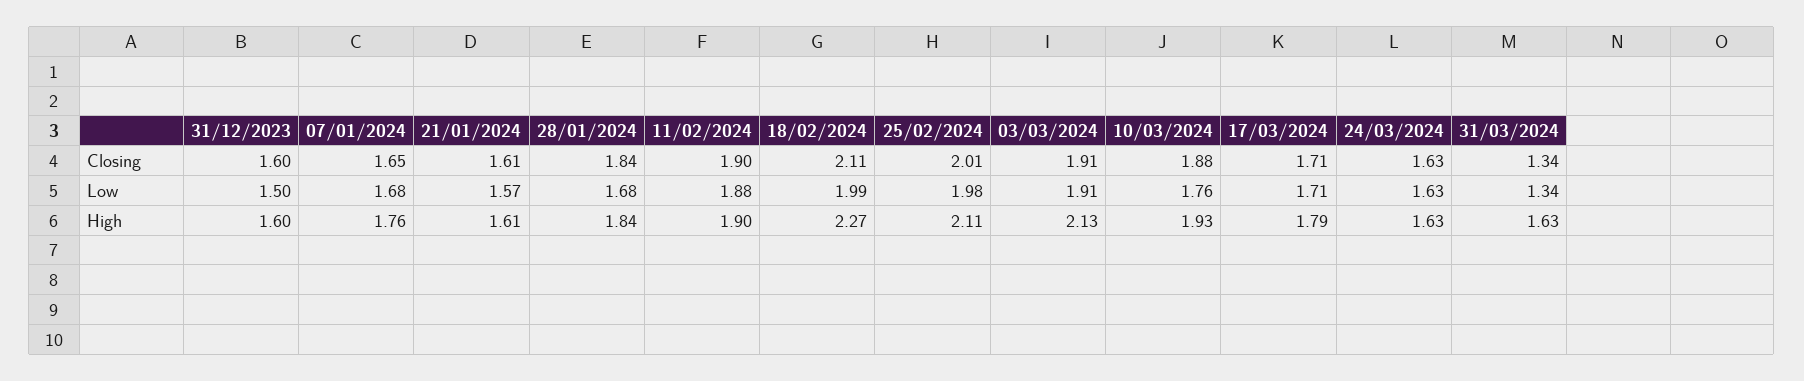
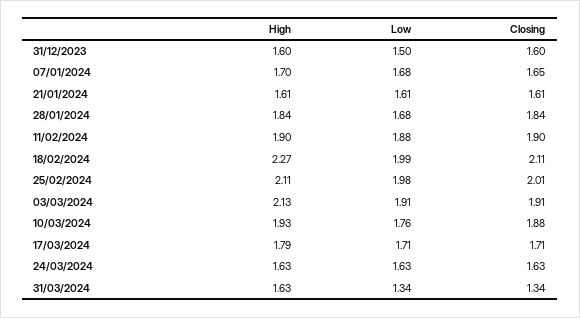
  {
    "31/12/2023": {
      "Closing": 1.6,
      "Low": 1.5,
      "High": 1.6
    },
    "07/01/2024": {
      "Closing": 1.65,
      "Low": 1.68,
-     "High": 1.76
+     "High": 1.7
    },
    "21/01/2024": {
      "Closing": 1.61,
-     "Low": 1.57,
+     "Low": 1.61,
      "High": 1.61
    },
    "28/01/2024": {
      "Closing": 1.84,
      "Low": 1.68,
      "High": 1.84
    },
    "11/02/2024": {
      "Closing": 1.9,
      "Low": 1.88,
      "High": 1.9
    },
    "18/02/2024": {
      "Closing": 2.11,
      "Low": 1.99,
      "High": 2.27
    },
    "25/02/2024": {
      "Closing": 2.01,
      "Low": 1.98,
      "High": 2.11
    },
    "03/03/2024": {
      "Closing": 1.91,
      "Low": 1.91,
      "High": 2.13
    },
    "10/03/2024": {
      "Closing": 1.88,
      "Low": 1.76,
      "High": 1.93
    },
    "17/03/2024": {
      "Closing": 1.71,
      "Low": 1.71,
      "High": 1.79
    },
    "24/03/2024": {
      "Closing": 1.63,
      "Low": 1.63,
      "High": 1.63
    },
    "31/03/2024": {
      "Closing": 1.34,
      "Low": 1.34,
      "High": 1.63
    }
  }

